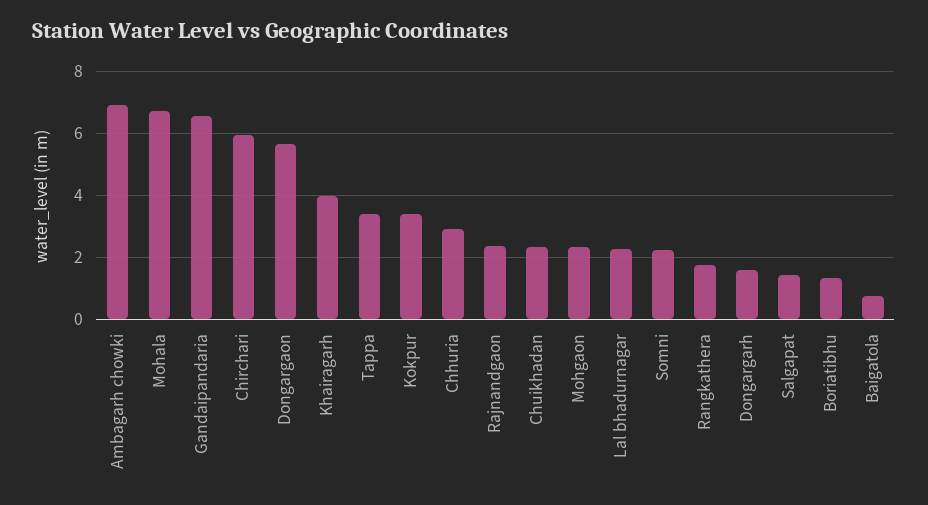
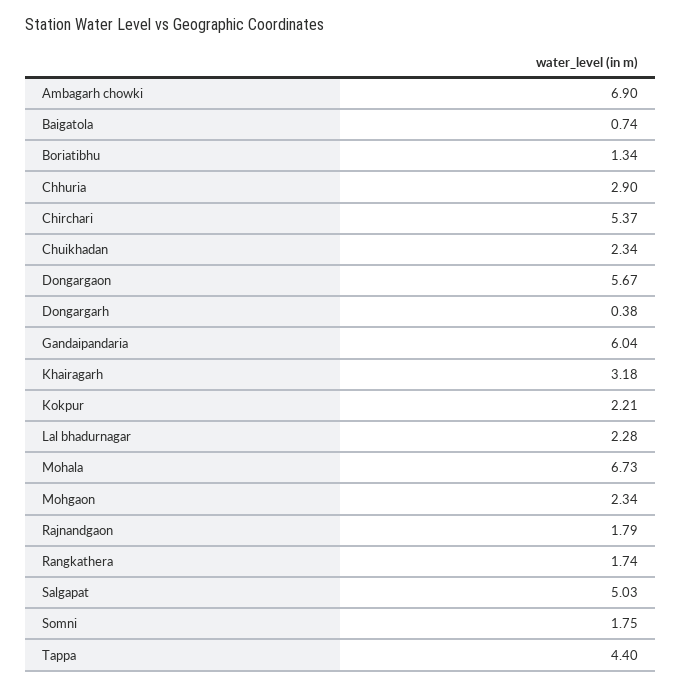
  {
    "Ambagarh chowki": 6.9,
    "Mohala": 6.73,
-   "Gandaipandaria": 6.6,
+   "Gandaipandaria": 6.04,
-   "Chirchari": 6,
+   "Chirchari": 5.37,
    "Dongargaon": 5.67,
-   "Khairagarh": 4,
+   "Khairagarh": 3.18,
-   "Tappa": 3.4,
+   "Tappa": 4.4,
-   "Kokpur": 3.4,
+   "Kokpur": 2.21,
    "Chhuria": 2.9,
-   "Rajnandgaon": 2.4,
+   "Rajnandgaon": 1.79,
    "Chuikhadan": 2.34,
    "Mohgaon": 2.34,
    "Lal bhadurnagar": 2.28,
-   "Somni": 2.2,
+   "Somni": 1.75,
    "Rangkathera": 1.74,
-   "Dongargarh": 1.6,
+   "Dongargarh": 0.38,
-   "Salgapat": 1.4,
+   "Salgapat": 5.03,
    "Boriatibhu": 1.34,
    "Baigatola": 0.74
  }

